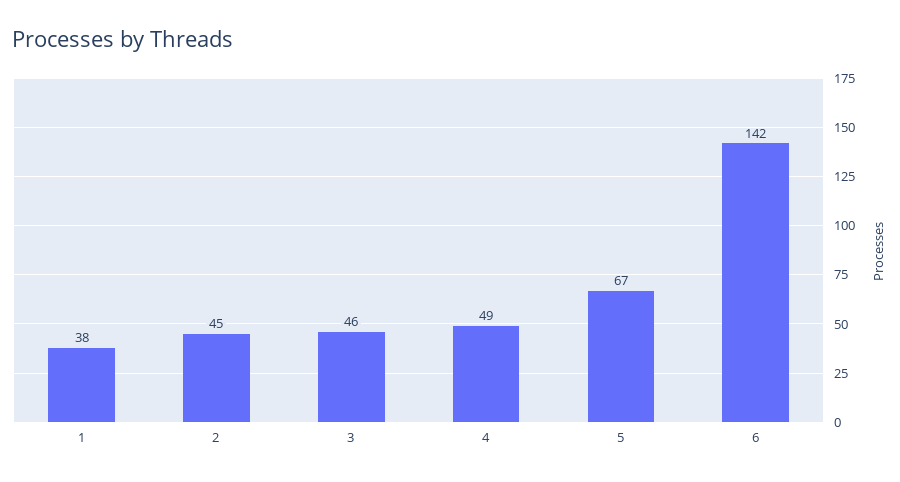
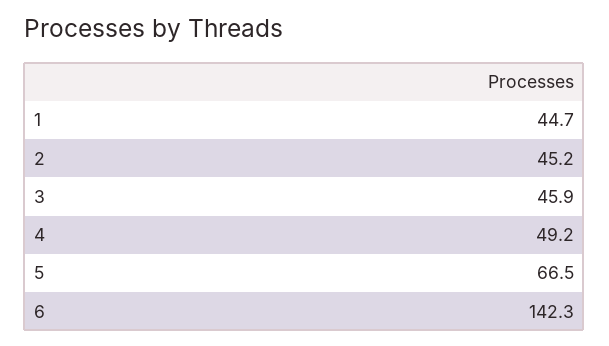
  {
-   "1": 38,
+   "1": 44.7,
    "2": 45.2,
    "3": 45.9,
    "4": 49.2,
    "5": 66.5,
    "6": 142.3
  }

